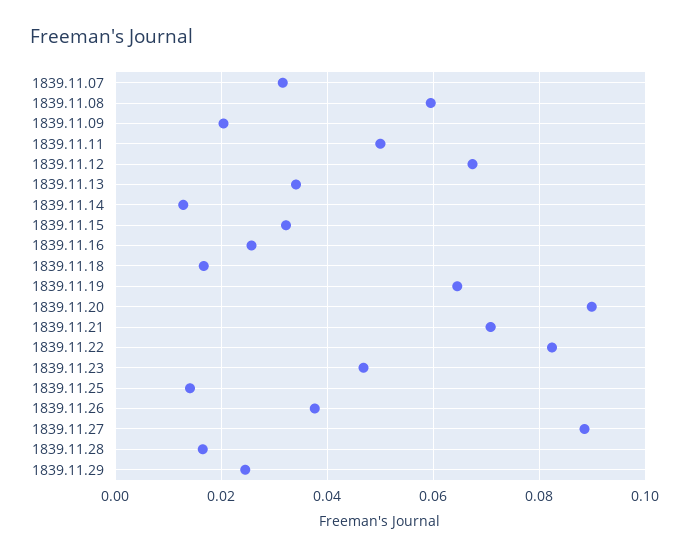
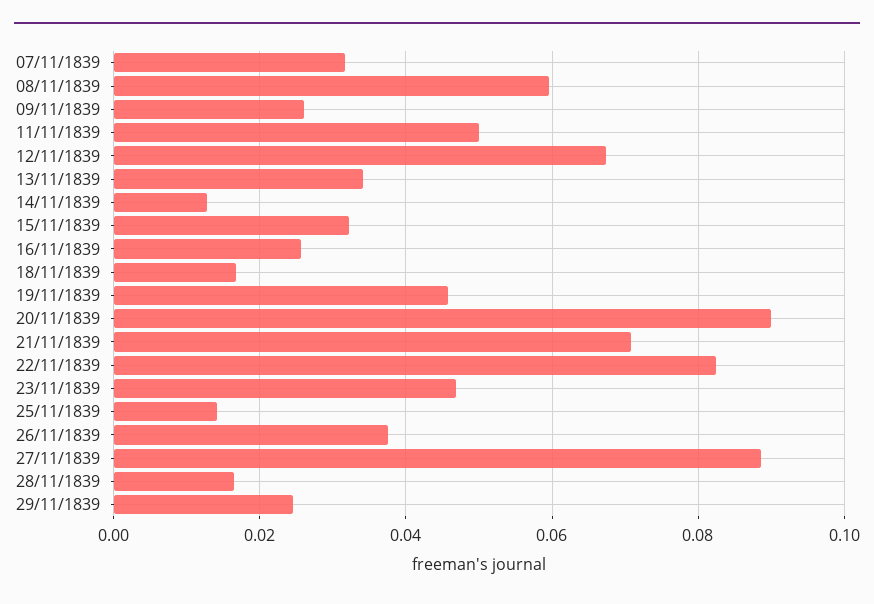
  {
    "1839.11.07": 0.032,
    "1839.11.08": 0.06,
-   "1839.11.09": 0.02,
+   "1839.11.09": 0.026,
    "1839.11.11": 0.05,
    "1839.11.12": 0.068,
    "1839.11.13": 0.034,
    "1839.11.14": 0.012,
    "1839.11.15": 0.032,
    "1839.11.16": 0.026,
    "1839.11.18": 0.016,
-   "1839.11.19": 0.064,
+   "1839.11.19": 0.046,
    "1839.11.20": 0.09,
    "1839.11.21": 0.07,
    "1839.11.22": 0.082,
    "1839.11.23": 0.046,
    "1839.11.25": 0.014,
    "1839.11.26": 0.038,
    "1839.11.27": 0.088,
    "1839.11.28": 0.016,
    "1839.11.29": 0.024
  }

